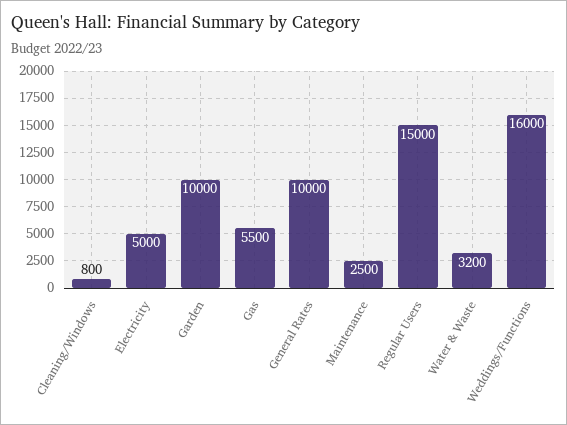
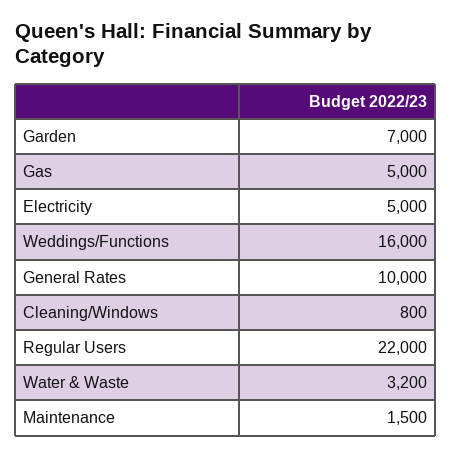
  {
    "Cleaning/Windows": 800,
    "Electricity": 5000,
-   "Garden": 10000,
+   "Garden": 7000,
-   "Gas": 5500,
+   "Gas": 5000,
    "General Rates": 10000,
-   "Maintenance": 2500,
+   "Maintenance": 1500,
-   "Regular Users": 15000,
+   "Regular Users": 22000,
    "Water & Waste": 3200,
    "Weddings/Functions": 16000
  }

